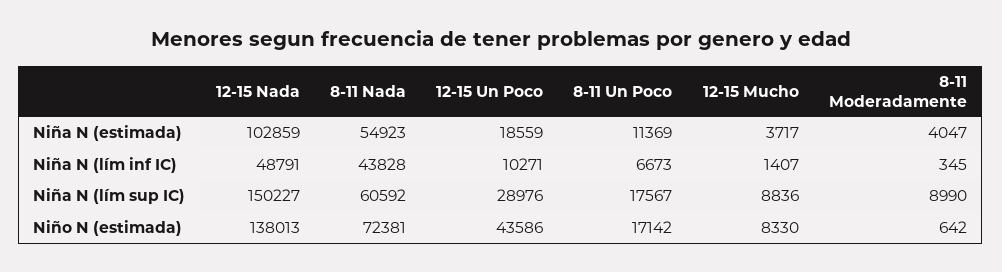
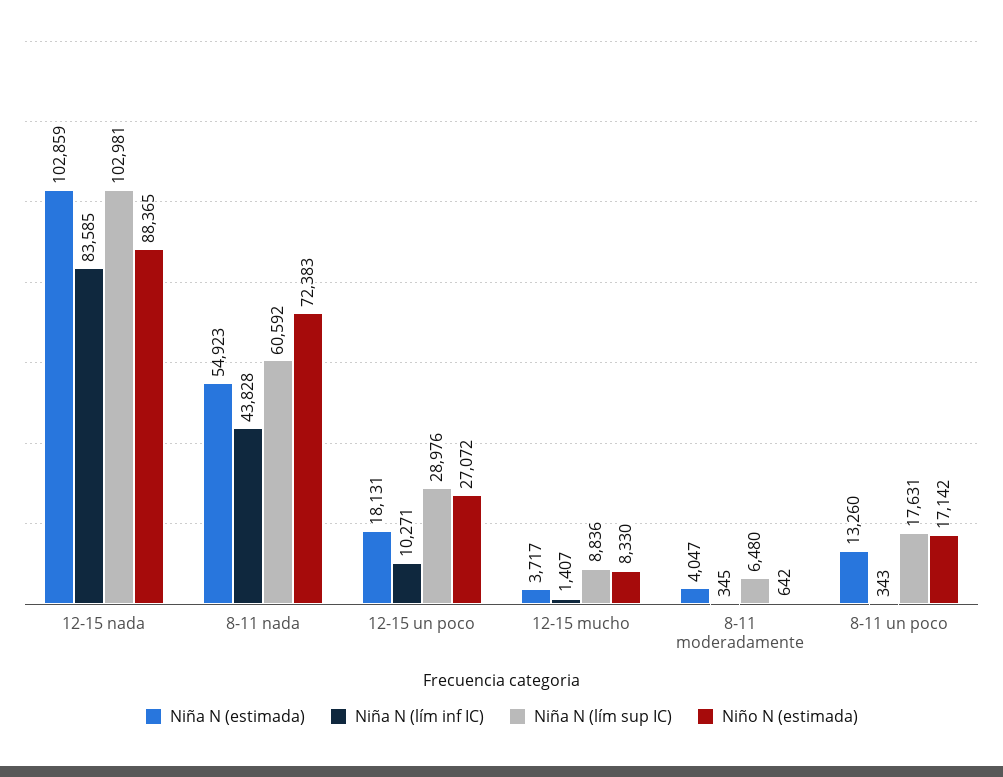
  {
    "Niña N (estimada)": {
      "12-15 Nada": 102859,
      "8-11 Nada": 54923,
-     "12-15 Un Poco": 18559,
+     "12-15 Un Poco": 18131,
-     "8-11 Un Poco": 11369,
+     "8-11 Un Poco": 13260,
      "12-15 Mucho": 3717,
      "8-11 Moderadamente": 4047
    },
    "Niña N (lím inf IC)": {
-     "12-15 Nada": 48791,
+     "12-15 Nada": 83585,
      "8-11 Nada": 43828,
      "12-15 Un Poco": 10271,
-     "8-11 Un Poco": 6673,
+     "8-11 Un Poco": 343,
      "12-15 Mucho": 1407,
      "8-11 Moderadamente": 345
    },
    "Niña N (lím sup IC)": {
-     "12-15 Nada": 150227,
+     "12-15 Nada": 102981,
      "8-11 Nada": 60592,
      "12-15 Un Poco": 28976,
-     "8-11 Un Poco": 17567,
+     "8-11 Un Poco": 17631,
      "12-15 Mucho": 8836,
-     "8-11 Moderadamente": 8990
+     "8-11 Moderadamente": 6480
    },
    "Niño N (estimada)": {
-     "12-15 Nada": 138013,
+     "12-15 Nada": 88365,
-     "8-11 Nada": 72381,
+     "8-11 Nada": 72383,
-     "12-15 Un Poco": 43586,
+     "12-15 Un Poco": 27072,
      "8-11 Un Poco": 17142,
      "12-15 Mucho": 8330,
      "8-11 Moderadamente": 642
    }
  }

